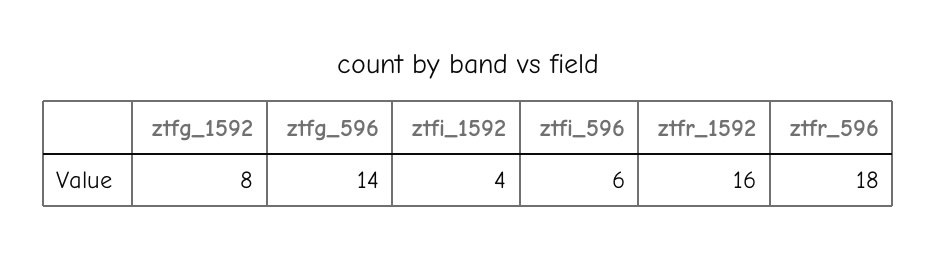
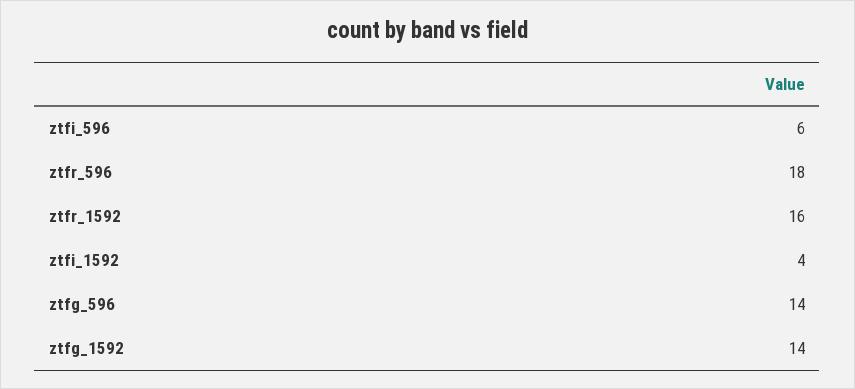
  {
-   "ztfg_1592": 8,
+   "ztfg_1592": 14,
    "ztfg_596": 14,
    "ztfi_1592": 4,
    "ztfi_596": 6,
    "ztfr_1592": 16,
    "ztfr_596": 18
  }

